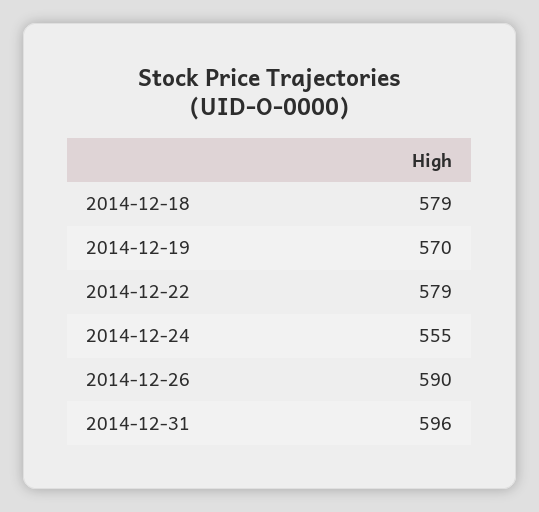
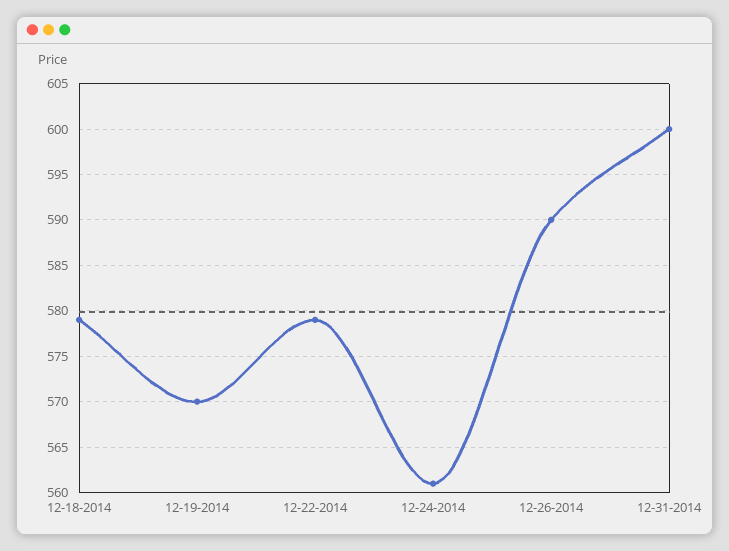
  {
    "2014-12-18": 579,
    "2014-12-19": 570,
    "2014-12-22": 579,
-   "2014-12-24": 555,
+   "2014-12-24": 561,
    "2014-12-26": 590,
-   "2014-12-31": 596
+   "2014-12-31": 600
  }

